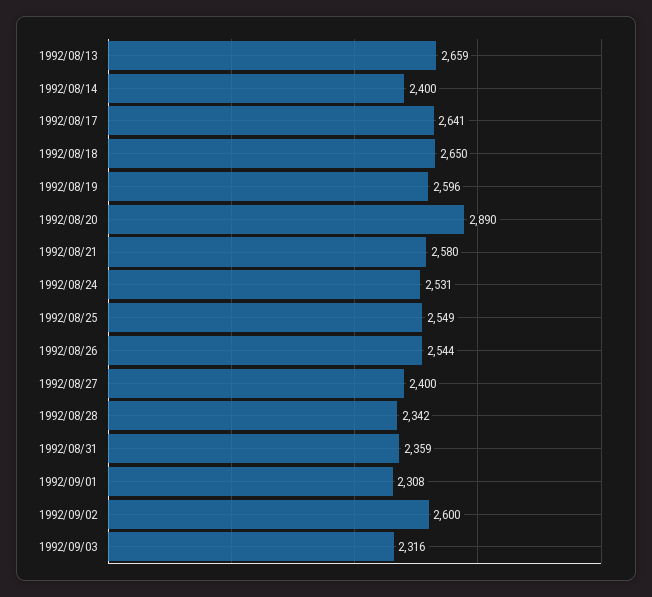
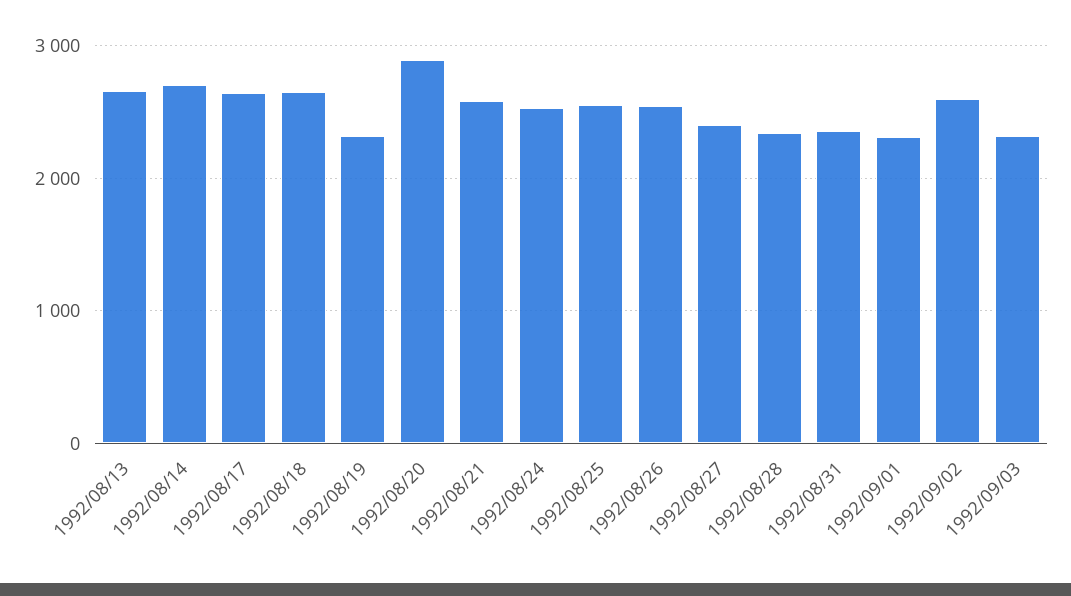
  {
    "1992/08/13": 2659,
-   "1992/08/14": 2400,
+   "1992/08/14": 2700,
    "1992/08/17": 2641,
    "1992/08/18": 2650,
-   "1992/08/19": 2596,
+   "1992/08/19": 2300,
    "1992/08/20": 2890,
    "1992/08/21": 2580,
    "1992/08/24": 2531,
    "1992/08/25": 2549,
    "1992/08/26": 2544,
    "1992/08/27": 2400,
    "1992/08/28": 2342,
    "1992/08/31": 2359,
    "1992/09/01": 2308,
    "1992/09/02": 2600,
    "1992/09/03": 2316
  }

